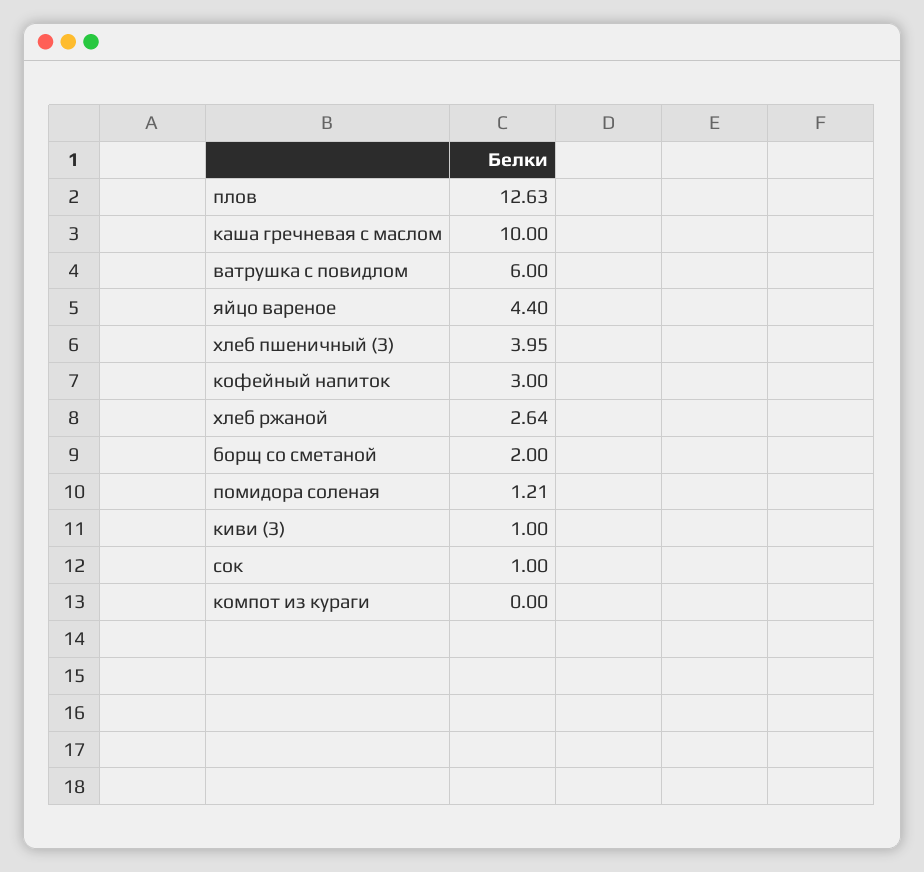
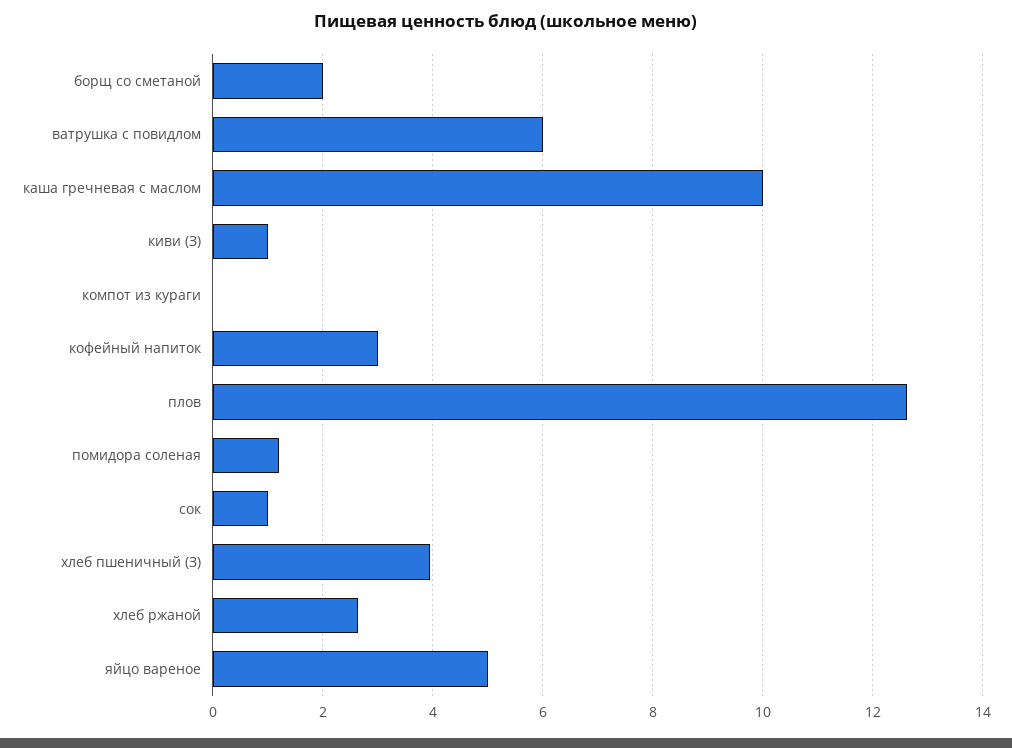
  {
    "плов": 12.63,
    "каша гречневая с маслом": 10,
    "ватрушка с повидлом": 6,
-   "яйцо вареное": 4.4,
+   "яйцо вареное": 5,
    "хлеб пшеничный (З)": 3.95,
    "кофейный напиток": 3,
    "хлеб ржаной": 2.64,
    "борщ со сметаной": 2,
    "помидора соленая": 1.21,
    "киви (З)": 1,
    "сок": 1,
    "компот из кураги": 0
  }

